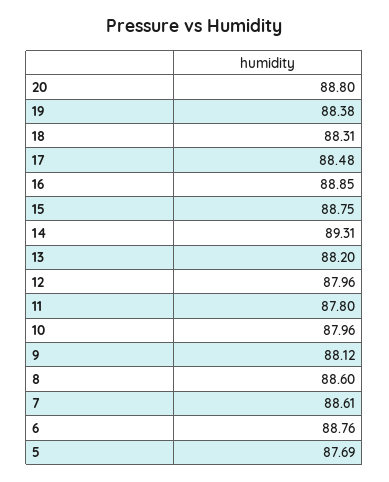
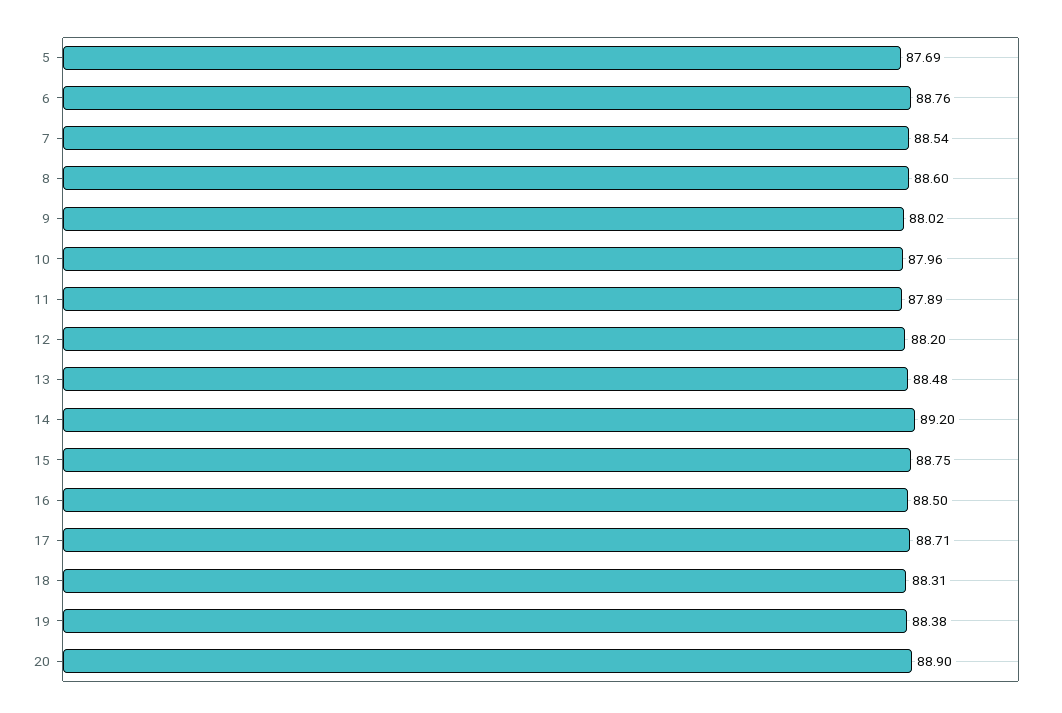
  {
-   "20": 88.8,
+   "20": 88.9,
    "19": 88.38,
    "18": 88.31,
-   "17": 88.48,
+   "17": 88.71,
-   "16": 88.85,
+   "16": 88.5,
    "15": 88.75,
-   "14": 89.31,
+   "14": 89.2,
-   "13": 88.2,
+   "13": 88.48,
-   "12": 87.96,
+   "12": 88.2,
-   "11": 87.8,
+   "11": 87.89,
    "10": 87.96,
-   "9": 88.12,
+   "9": 88.02,
    "8": 88.6,
-   "7": 88.61,
+   "7": 88.54,
    "6": 88.76,
    "5": 87.69
  }

